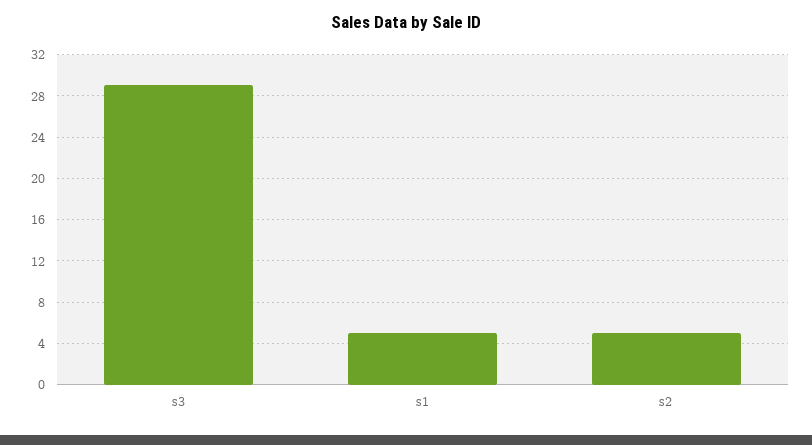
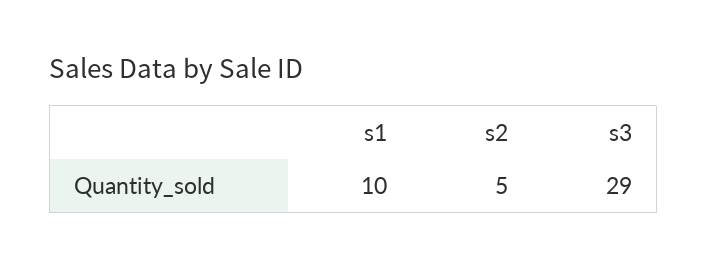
  {
    "s3": 29,
-   "s1": 5,
+   "s1": 10,
    "s2": 5
  }

